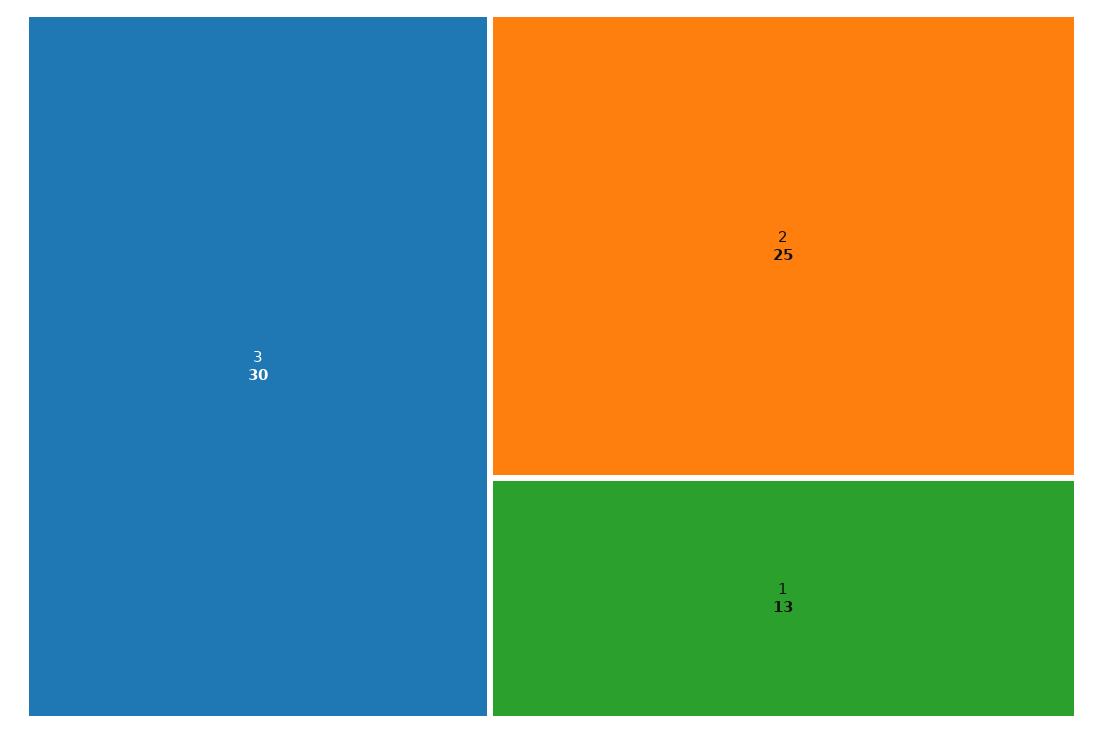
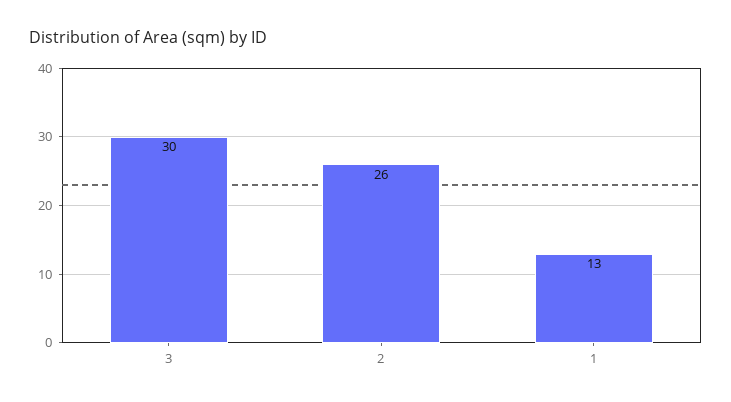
  {
    "3": 30,
-   "2": 25,
+   "2": 26,
    "1": 13
  }

